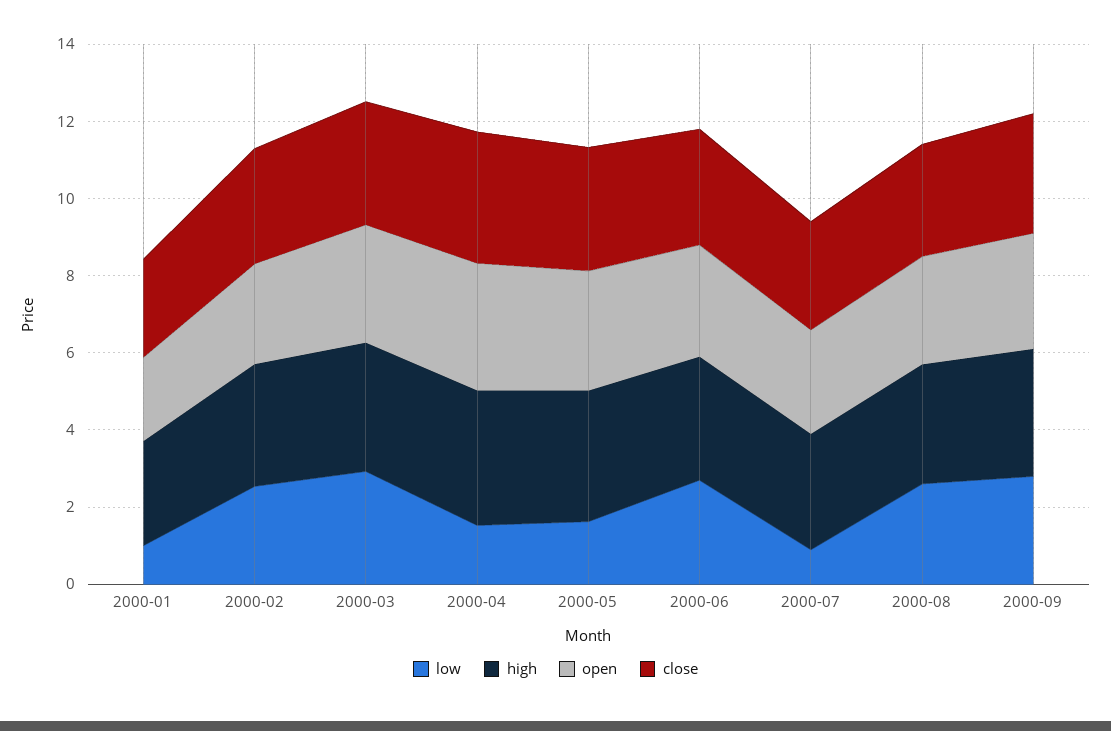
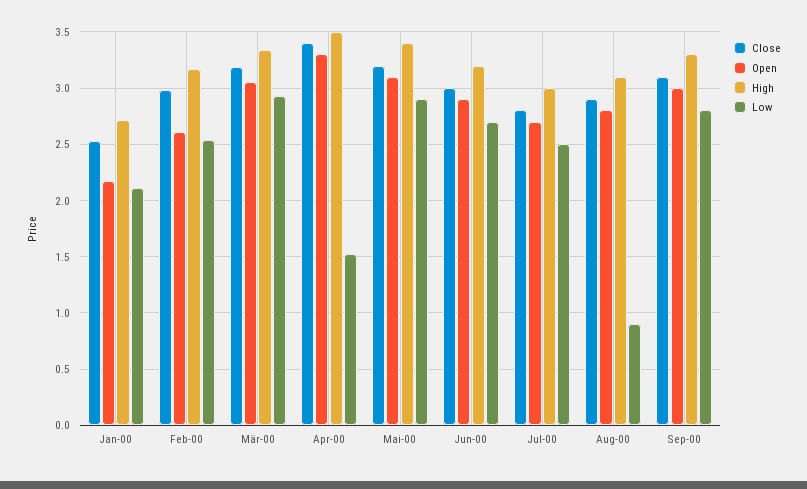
  {
    "low": {
-     "2000-01": 1,
+     "2000-01": 2.1,
      "2000-02": 2.5,
      "2000-03": 2.9,
      "2000-04": 1.5,
-     "2000-05": 1.5,
+     "2000-05": 2.9,
      "2000-06": 2.7,
-     "2000-07": 1,
+     "2000-07": 2.5,
-     "2000-08": 2.5,
+     "2000-08": 0.9,
      "2000-09": 2.8
    },
    "high": {
      "2000-01": 2.7,
      "2000-02": 3.2,
      "2000-03": 3.3,
      "2000-04": 3.5,
      "2000-05": 3.4,
      "2000-06": 3.2,
      "2000-07": 3,
      "2000-08": 3.1,
      "2000-09": 3.3
    },
    "open": {
      "2000-01": 2.2,
      "2000-02": 2.6,
      "2000-03": 3.1,
      "2000-04": 3.3,
      "2000-05": 3.1,
      "2000-06": 2.9,
      "2000-07": 2.7,
      "2000-08": 2.8,
      "2000-09": 3
    },
    "close": {
      "2000-01": 2.5,
      "2000-02": 3,
      "2000-03": 3.2,
      "2000-04": 3.4,
      "2000-05": 3.2,
      "2000-06": 3,
      "2000-07": 2.8,
      "2000-08": 2.9,
      "2000-09": 3.1
    }
  }

